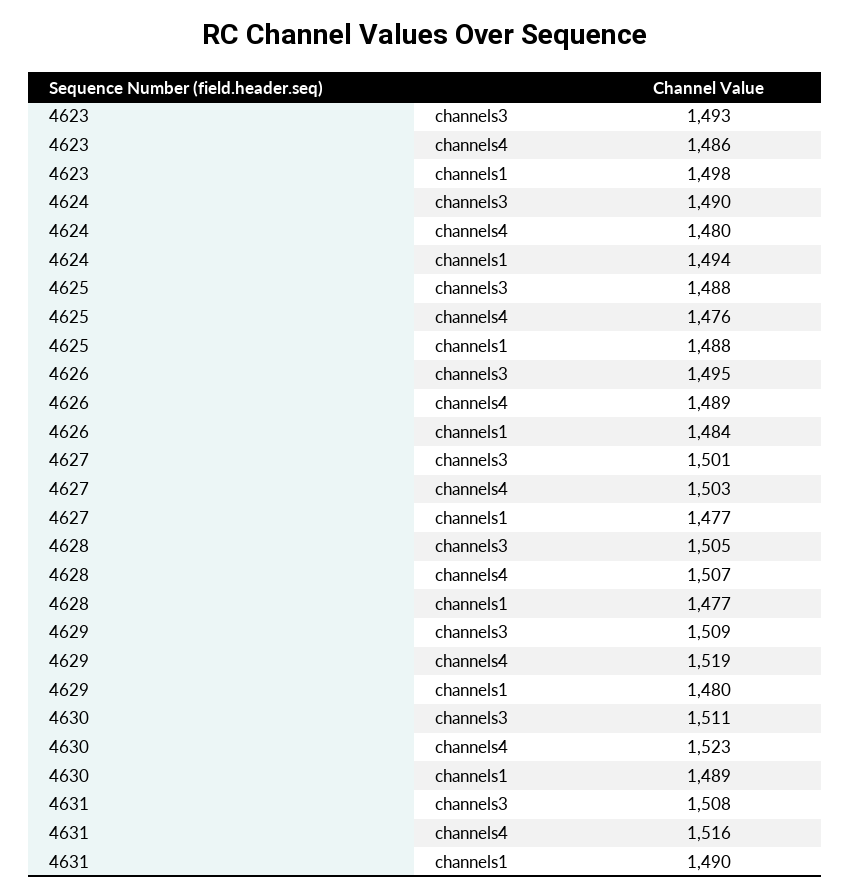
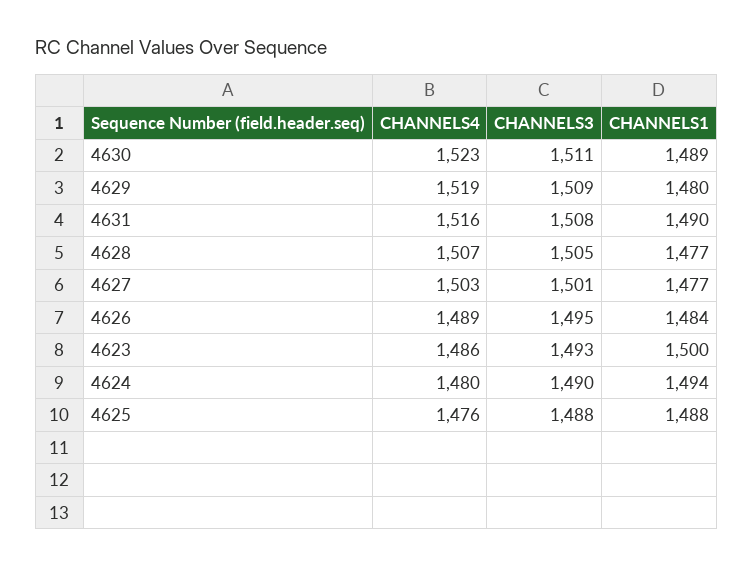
  {
    "4623": {
      "channels3": 1493,
      "channels4": 1486,
-     "channels1": 1498
+     "channels1": 1500
    },
    "4624": {
      "channels3": 1490,
      "channels4": 1480,
      "channels1": 1494
    },
    "4625": {
      "channels3": 1488,
      "channels4": 1476,
      "channels1": 1488
    },
    "4626": {
      "channels3": 1495,
      "channels4": 1489,
      "channels1": 1484
    },
    "4627": {
      "channels3": 1501,
      "channels4": 1503,
      "channels1": 1477
    },
    "4628": {
      "channels3": 1505,
      "channels4": 1507,
      "channels1": 1477
    },
    "4629": {
      "channels3": 1509,
      "channels4": 1519,
      "channels1": 1480
    },
    "4630": {
      "channels3": 1511,
      "channels4": 1523,
      "channels1": 1489
    },
    "4631": {
      "channels3": 1508,
      "channels4": 1516,
      "channels1": 1490
    }
  }

